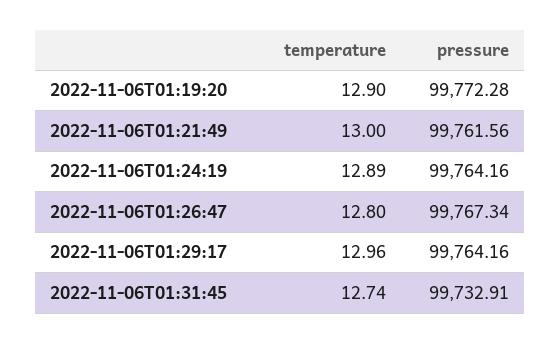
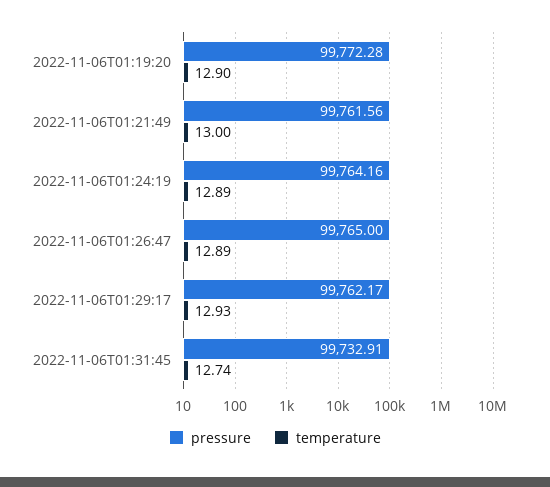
  {
    "temperature": {
      "2022-11-06T01:19:20": 12.9,
      "2022-11-06T01:21:49": 13,
      "2022-11-06T01:24:19": 12.89,
-     "2022-11-06T01:26:47": 12.8,
+     "2022-11-06T01:26:47": 12.89,
-     "2022-11-06T01:29:17": 12.96,
+     "2022-11-06T01:29:17": 12.93,
      "2022-11-06T01:31:45": 12.74
    },
    "pressure": {
      "2022-11-06T01:19:20": 99772.28,
      "2022-11-06T01:21:49": 99761.56,
      "2022-11-06T01:24:19": 99764.16,
-     "2022-11-06T01:26:47": 99767.34,
+     "2022-11-06T01:26:47": 99765,
-     "2022-11-06T01:29:17": 99764.16,
+     "2022-11-06T01:29:17": 99762.17,
      "2022-11-06T01:31:45": 99732.91
    }
  }

